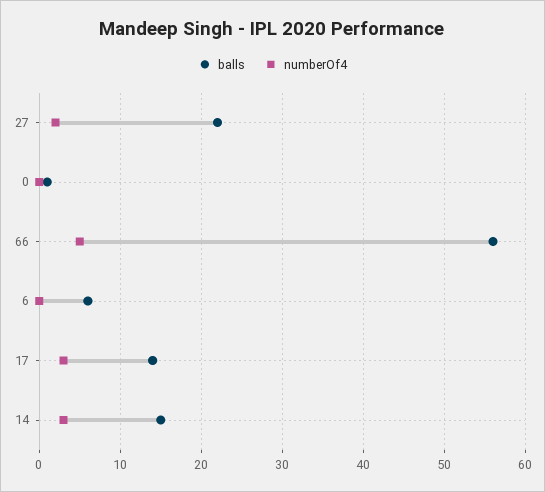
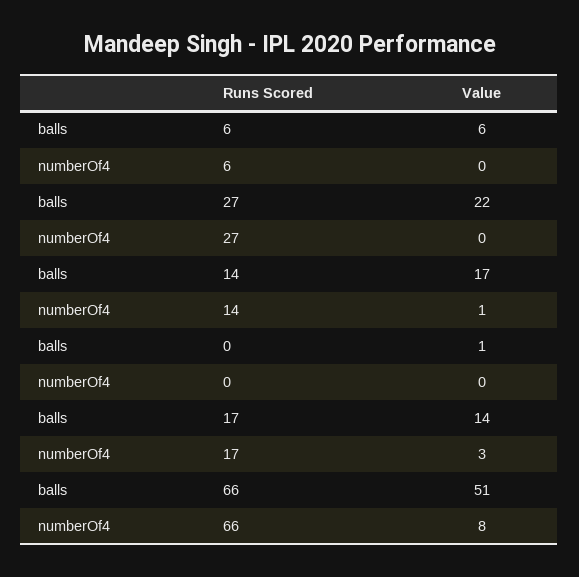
  {
    "balls": {
      "27": 22,
      "0": 1,
-     "66": 56,
+     "66": 51,
      "6": 6,
      "17": 14,
-     "14": 15
+     "14": 17
    },
    "numberOf4": {
-     "27": 2,
+     "27": 0,
      "0": 0,
-     "66": 5,
+     "66": 8,
      "6": 0,
      "17": 3,
-     "14": 3
+     "14": 1
    }
  }

